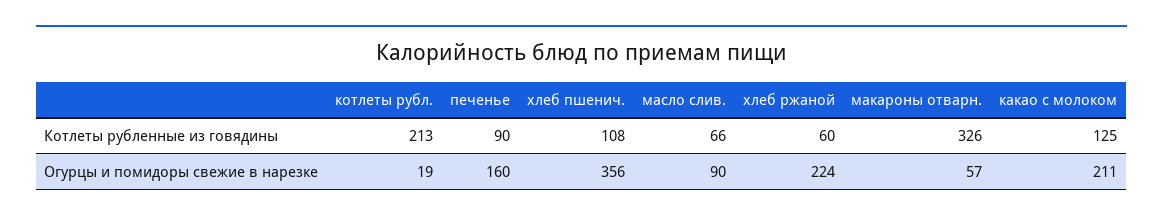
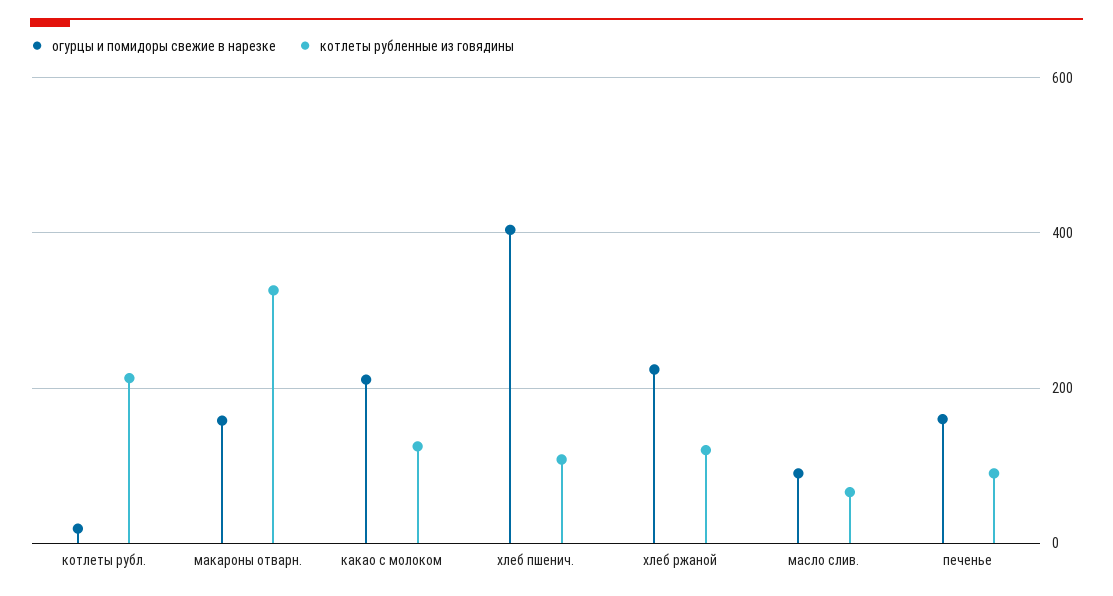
  {
    "Котлеты рубленные из говядины": {
      "котлеты рубл.": 213,
      "печенье": 90,
      "хлеб пшенич.": 108,
      "масло слив.": 66,
-     "хлеб ржаной": 60,
+     "хлеб ржаной": 120,
      "макароны отварн.": 326,
      "какао с молоком": 125
    },
    "Огурцы и помидоры свежие в нарезке": {
      "котлеты рубл.": 19,
      "печенье": 160,
-     "хлеб пшенич.": 356,
+     "хлеб пшенич.": 400,
      "масло слив.": 90,
      "хлеб ржаной": 224,
-     "макароны отварн.": 57,
+     "макароны отварн.": 160,
      "какао с молоком": 211
    }
  }

